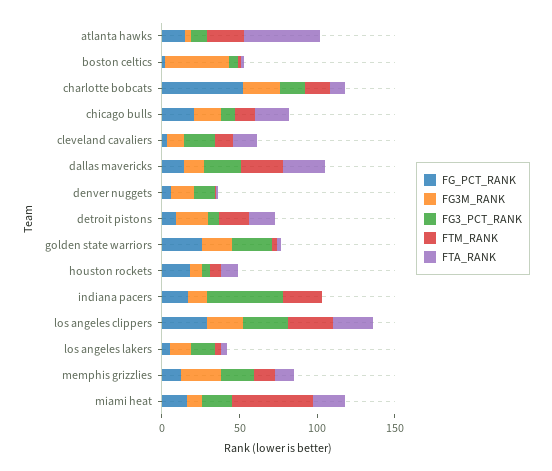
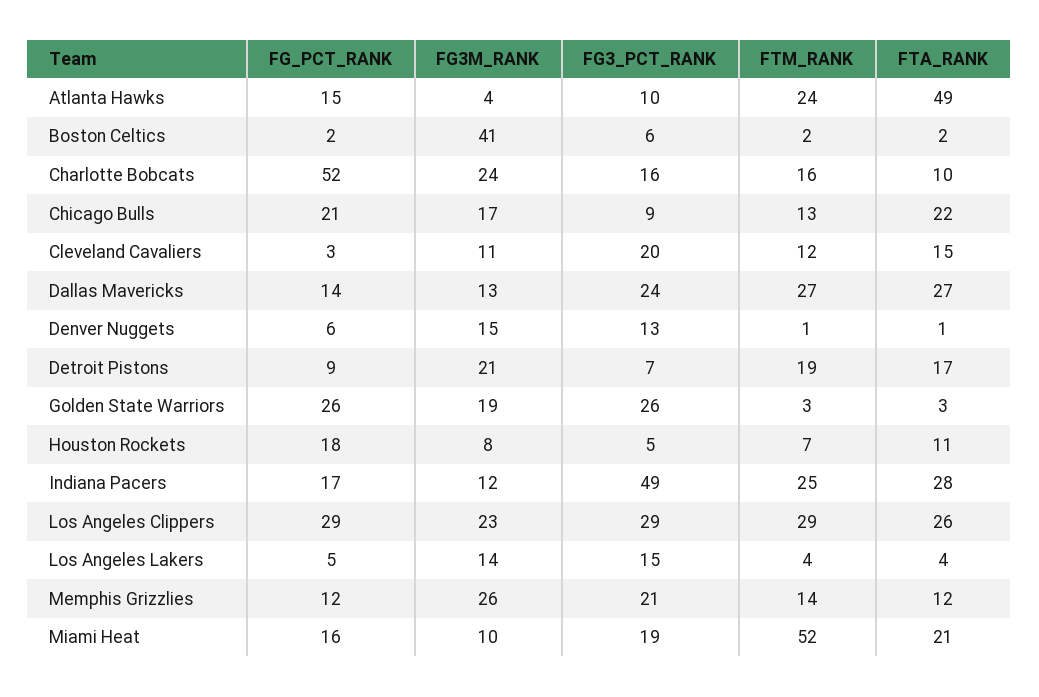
  {
    "FG_PCT_RANK": {
      "atlanta hawks": 15,
      "boston celtics": 2,
      "charlotte bobcats": 52,
      "chicago bulls": 21,
      "cleveland cavaliers": 3,
      "dallas mavericks": 14,
      "denver nuggets": 6,
      "detroit pistons": 9,
      "golden state warriors": 26,
      "houston rockets": 18,
      "indiana pacers": 17,
      "los angeles clippers": 29,
      "los angeles lakers": 5,
      "memphis grizzlies": 12,
      "miami heat": 16
    },
    "FG3M_RANK": {
      "atlanta hawks": 4,
      "boston celtics": 41,
      "charlotte bobcats": 24,
      "chicago bulls": 17,
      "cleveland cavaliers": 11,
      "dallas mavericks": 13,
      "denver nuggets": 15,
      "detroit pistons": 21,
      "golden state warriors": 19,
      "houston rockets": 8,
      "indiana pacers": 12,
      "los angeles clippers": 23,
      "los angeles lakers": 14,
      "memphis grizzlies": 26,
      "miami heat": 10
    },
    "FG3_PCT_RANK": {
      "atlanta hawks": 10,
      "boston celtics": 6,
      "charlotte bobcats": 16,
      "chicago bulls": 9,
      "cleveland cavaliers": 20,
      "dallas mavericks": 24,
      "denver nuggets": 13,
      "detroit pistons": 7,
      "golden state warriors": 26,
      "houston rockets": 5,
      "indiana pacers": 49,
      "los angeles clippers": 29,
      "los angeles lakers": 15,
      "memphis grizzlies": 21,
      "miami heat": 19
    },
    "FTM_RANK": {
      "atlanta hawks": 24,
      "boston celtics": 2,
      "charlotte bobcats": 16,
      "chicago bulls": 13,
      "cleveland cavaliers": 12,
      "dallas mavericks": 27,
      "denver nuggets": 1,
      "detroit pistons": 19,
      "golden state warriors": 3,
      "houston rockets": 7,
      "indiana pacers": 25,
      "los angeles clippers": 29,
      "los angeles lakers": 4,
      "memphis grizzlies": 14,
      "miami heat": 52
    },
    "FTA_RANK": {
      "atlanta hawks": 49,
      "boston celtics": 2,
      "charlotte bobcats": 10,
      "chicago bulls": 22,
      "cleveland cavaliers": 15,
      "dallas mavericks": 27,
      "denver nuggets": 1,
      "detroit pistons": 17,
      "golden state warriors": 3,
      "houston rockets": 11,
-     "indiana pacers": 0,
+     "indiana pacers": 28,
      "los angeles clippers": 26,
      "los angeles lakers": 4,
      "memphis grizzlies": 12,
      "miami heat": 21
    }
  }

